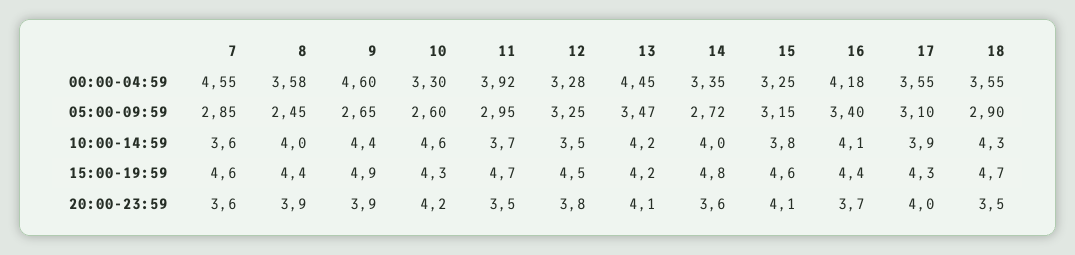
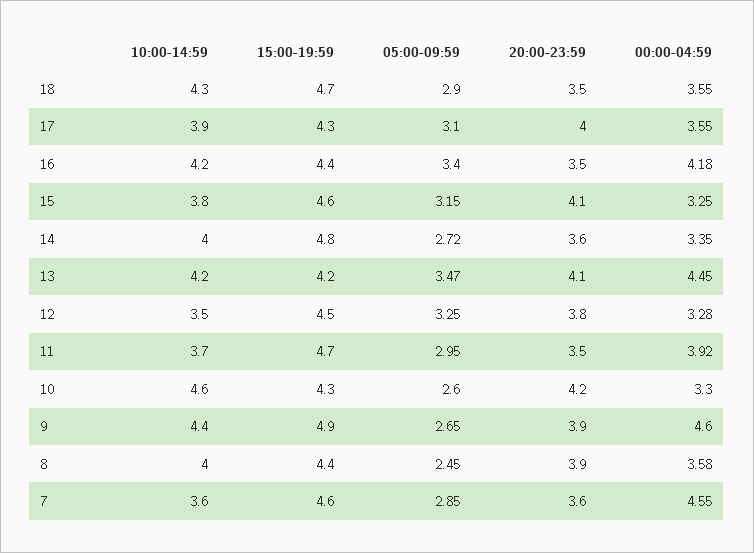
  {
    "7": {
      "00:00-04:59": 4.55,
      "05:00-09:59": 2.85,
      "10:00-14:59": 3.6,
      "15:00-19:59": 4.6,
      "20:00-23:59": 3.6
    },
    "8": {
      "00:00-04:59": 3.58,
      "05:00-09:59": 2.45,
      "10:00-14:59": 4,
      "15:00-19:59": 4.4,
      "20:00-23:59": 3.9
    },
    "9": {
      "00:00-04:59": 4.6,
      "05:00-09:59": 2.65,
      "10:00-14:59": 4.4,
      "15:00-19:59": 4.9,
      "20:00-23:59": 3.9
    },
    "10": {
      "00:00-04:59": 3.3,
      "05:00-09:59": 2.6,
      "10:00-14:59": 4.6,
      "15:00-19:59": 4.3,
      "20:00-23:59": 4.2
    },
    "11": {
      "00:00-04:59": 3.92,
      "05:00-09:59": 2.95,
      "10:00-14:59": 3.7,
      "15:00-19:59": 4.7,
      "20:00-23:59": 3.5
    },
    "12": {
      "00:00-04:59": 3.28,
      "05:00-09:59": 3.25,
      "10:00-14:59": 3.5,
      "15:00-19:59": 4.5,
      "20:00-23:59": 3.8
    },
    "13": {
      "00:00-04:59": 4.45,
      "05:00-09:59": 3.47,
      "10:00-14:59": 4.2,
      "15:00-19:59": 4.2,
      "20:00-23:59": 4.1
    },
    "14": {
      "00:00-04:59": 3.35,
      "05:00-09:59": 2.72,
      "10:00-14:59": 4,
      "15:00-19:59": 4.8,
      "20:00-23:59": 3.6
    },
    "15": {
      "00:00-04:59": 3.25,
      "05:00-09:59": 3.15,
      "10:00-14:59": 3.8,
      "15:00-19:59": 4.6,
      "20:00-23:59": 4.1
    },
    "16": {
      "00:00-04:59": 4.18,
      "05:00-09:59": 3.4,
-     "10:00-14:59": 4.1,
+     "10:00-14:59": 4.2,
      "15:00-19:59": 4.4,
-     "20:00-23:59": 3.7
+     "20:00-23:59": 3.5
    },
    "17": {
      "00:00-04:59": 3.55,
      "05:00-09:59": 3.1,
      "10:00-14:59": 3.9,
      "15:00-19:59": 4.3,
      "20:00-23:59": 4
    },
    "18": {
      "00:00-04:59": 3.55,
      "05:00-09:59": 2.9,
      "10:00-14:59": 4.3,
      "15:00-19:59": 4.7,
      "20:00-23:59": 3.5
    }
  }

